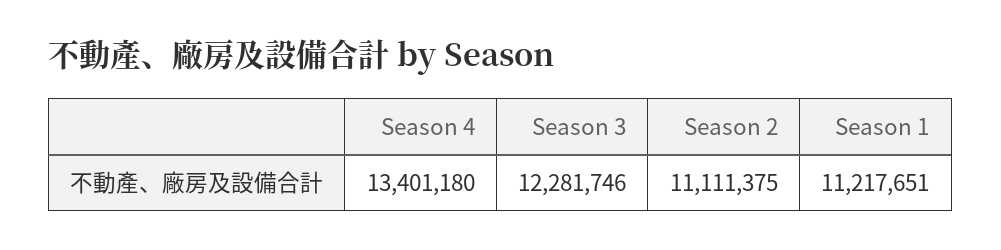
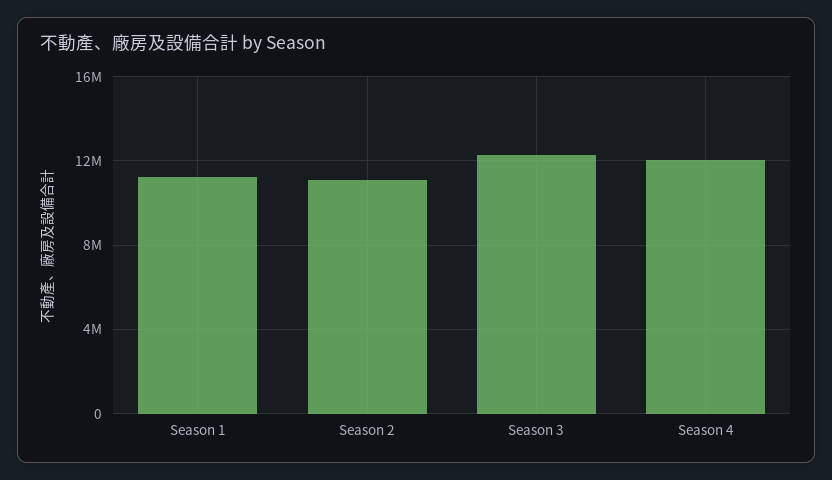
  {
-   "Season 4": 13401180,
+   "Season 4": 12000000,
    "Season 3": 12281746,
    "Season 2": 11111375,
    "Season 1": 11217651
  }

